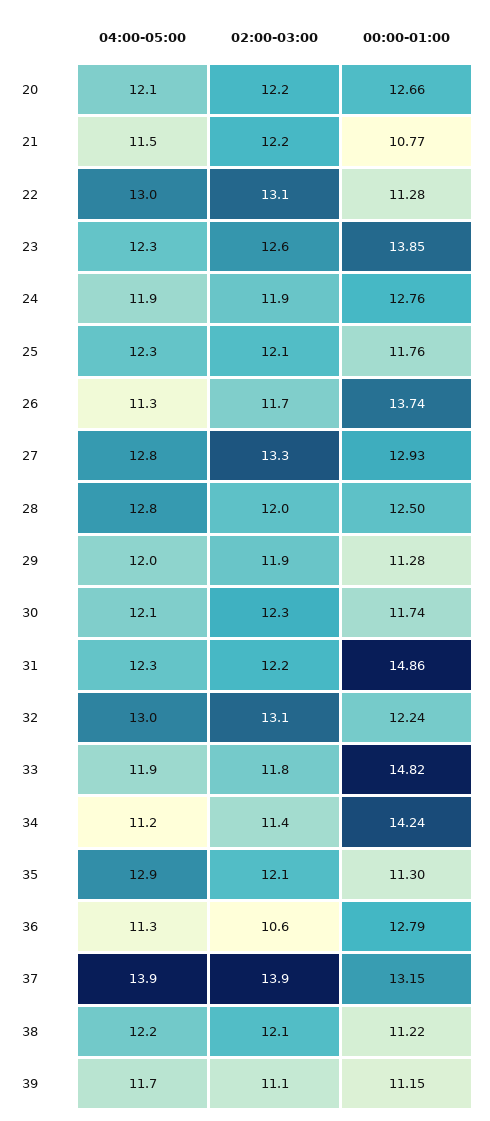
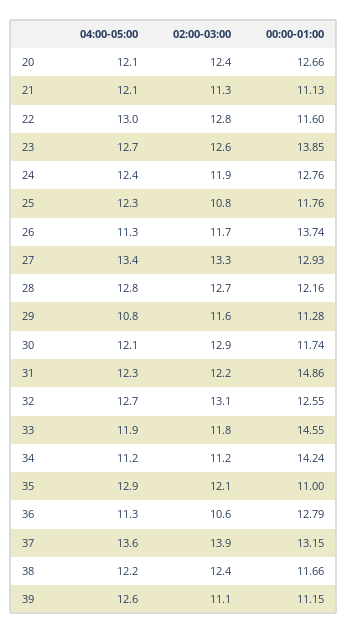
  {
    "04:00-05:00": {
      "20": 12.1,
-     "21": 11.5,
+     "21": 12.1,
      "22": 13,
-     "23": 12.3,
+     "23": 12.7,
-     "24": 11.9,
+     "24": 12.4,
      "25": 12.3,
      "26": 11.3,
-     "27": 12.8,
+     "27": 13.4,
      "28": 12.8,
-     "29": 12,
+     "29": 10.8,
      "30": 12.1,
      "31": 12.3,
-     "32": 13,
+     "32": 12.7,
      "33": 11.9,
      "34": 11.2,
      "35": 12.9,
      "36": 11.3,
-     "37": 13.9,
+     "37": 13.6,
      "38": 12.2,
-     "39": 11.7
+     "39": 12.6
    },
    "02:00-03:00": {
-     "20": 12.2,
+     "20": 12.4,
-     "21": 12.2,
+     "21": 11.3,
-     "22": 13.1,
+     "22": 12.8,
      "23": 12.6,
      "24": 11.9,
-     "25": 12.1,
+     "25": 10.8,
      "26": 11.7,
      "27": 13.3,
-     "28": 12,
+     "28": 12.7,
-     "29": 11.9,
+     "29": 11.6,
-     "30": 12.3,
+     "30": 12.9,
      "31": 12.2,
      "32": 13.1,
      "33": 11.8,
-     "34": 11.4,
+     "34": 11.2,
      "35": 12.1,
      "36": 10.6,
      "37": 13.9,
-     "38": 12.1,
+     "38": 12.4,
      "39": 11.1
    },
    "00:00-01:00": {
      "20": 12.66,
-     "21": 10.77,
+     "21": 11.13,
-     "22": 11.28,
+     "22": 11.6,
      "23": 13.85,
      "24": 12.76,
      "25": 11.76,
      "26": 13.74,
      "27": 12.93,
-     "28": 12.5,
+     "28": 12.16,
      "29": 11.28,
      "30": 11.74,
      "31": 14.86,
-     "32": 12.24,
+     "32": 12.55,
-     "33": 14.82,
+     "33": 14.55,
      "34": 14.24,
-     "35": 11.3,
+     "35": 11,
      "36": 12.79,
      "37": 13.15,
-     "38": 11.22,
+     "38": 11.66,
      "39": 11.15
    }
  }

